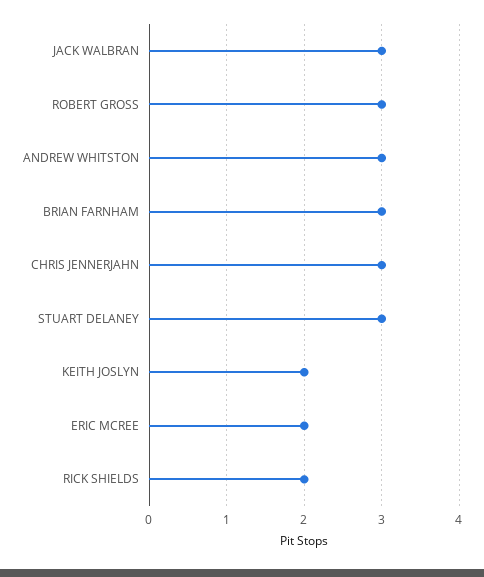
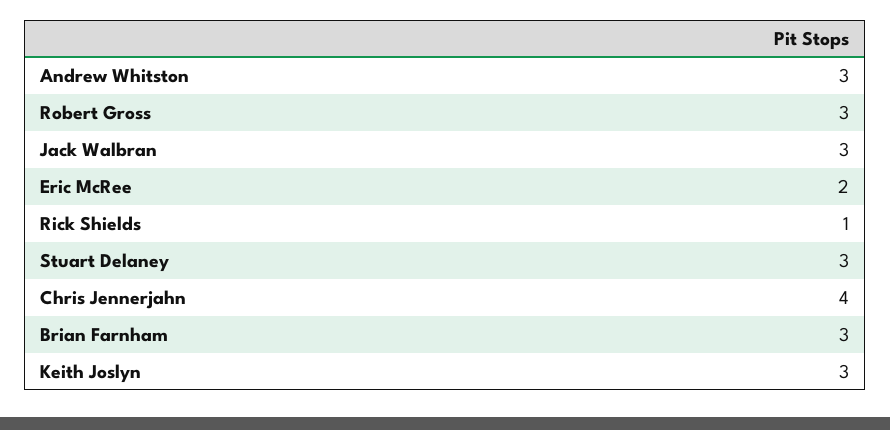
  {
    "JACK WALBRAN": 3,
    "ROBERT GROSS": 3,
    "ANDREW WHITSTON": 3,
    "BRIAN FARNHAM": 3,
-   "CHRIS JENNERJAHN": 3,
+   "CHRIS JENNERJAHN": 4,
    "STUART DELANEY": 3,
-   "KEITH JOSLYN": 2,
+   "KEITH JOSLYN": 3,
    "ERIC MCREE": 2,
-   "RICK SHIELDS": 2
+   "RICK SHIELDS": 1
  }

